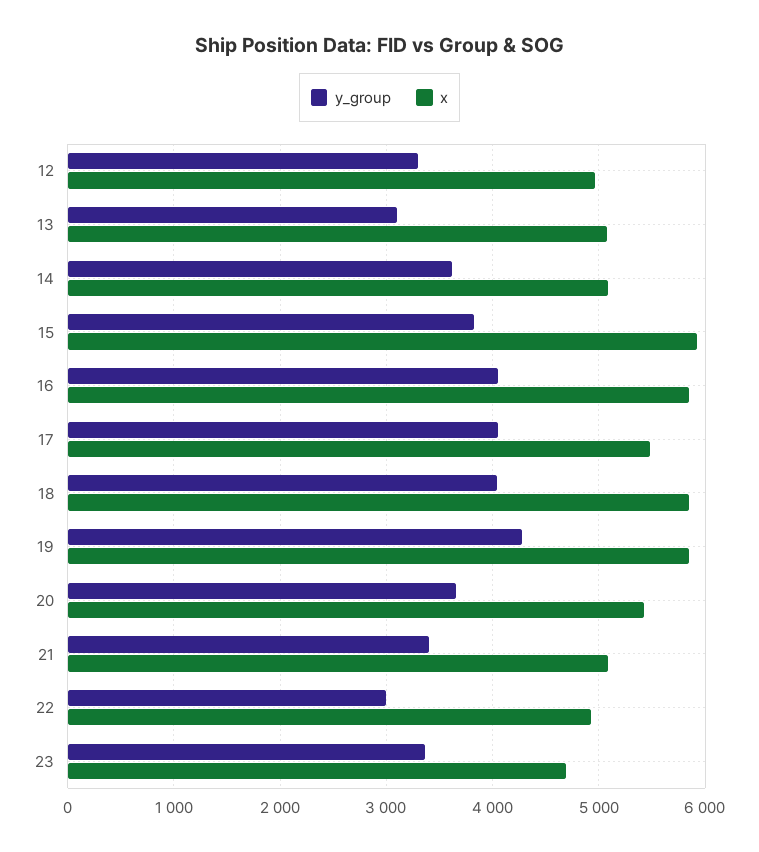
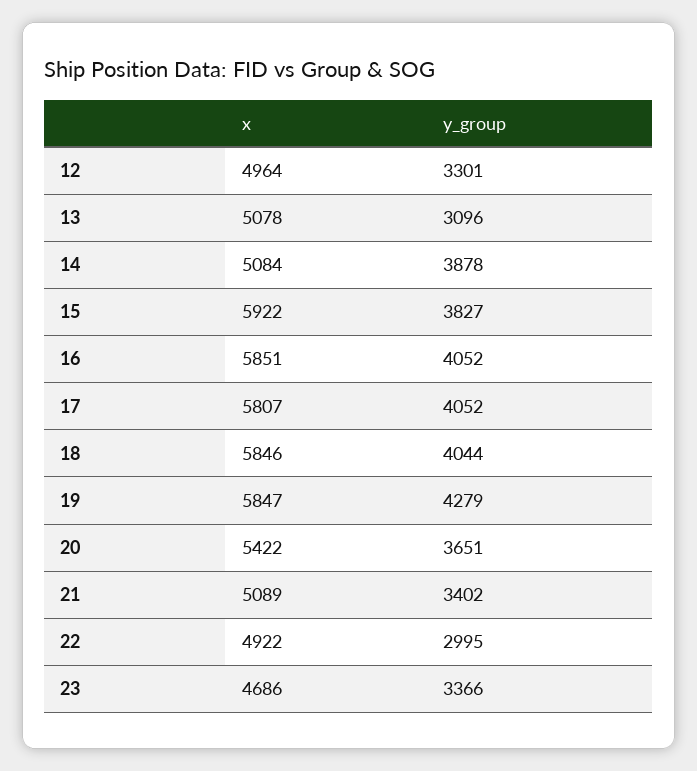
  {
    "y_group": {
      "12": 3301,
      "13": 3096,
-     "14": 3600,
+     "14": 3878,
      "15": 3827,
      "16": 4052,
      "17": 4052,
      "18": 4044,
      "19": 4279,
      "20": 3651,
      "21": 3402,
      "22": 2995,
      "23": 3366
    },
    "x": {
      "12": 4964,
      "13": 5078,
      "14": 5084,
      "15": 5922,
      "16": 5851,
-     "17": 5500,
+     "17": 5807,
      "18": 5846,
      "19": 5847,
      "20": 5422,
      "21": 5089,
      "22": 4922,
      "23": 4686
    }
  }

